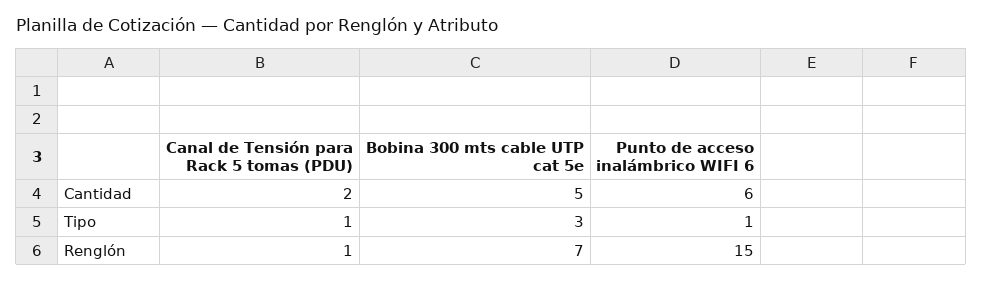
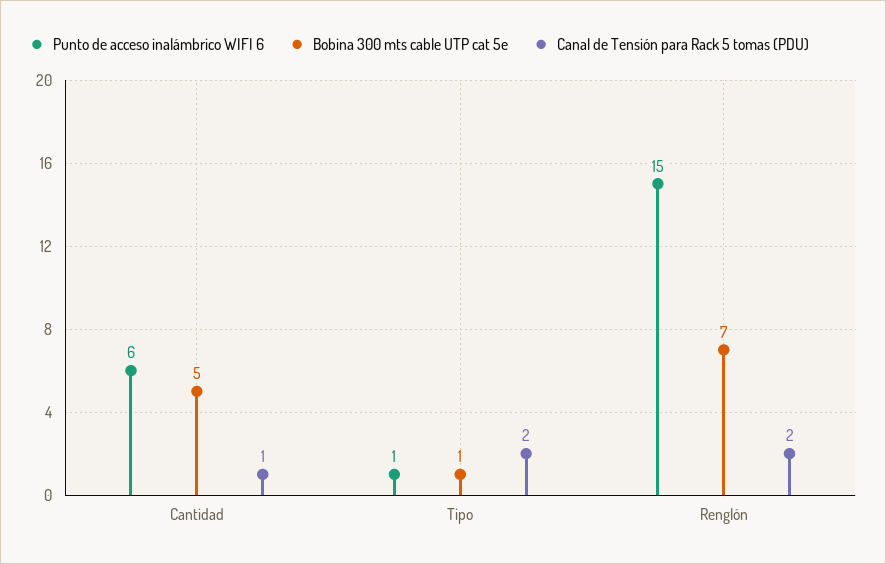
  {
    "Canal de Tensión para Rack 5 tomas (PDU)": {
-     "Cantidad": 2,
+     "Cantidad": 1,
-     "Tipo": 1,
+     "Tipo": 2,
-     "Renglón": 1
+     "Renglón": 2
    },
    "Bobina 300 mts cable UTP cat 5e": {
      "Cantidad": 5,
-     "Tipo": 3,
+     "Tipo": 1,
      "Renglón": 7
    },
    "Punto de acceso inalámbrico WIFI 6": {
      "Cantidad": 6,
      "Tipo": 1,
      "Renglón": 15
    }
  }

